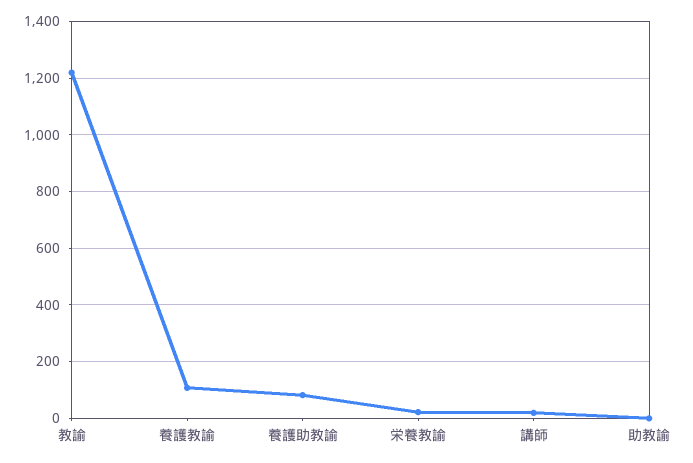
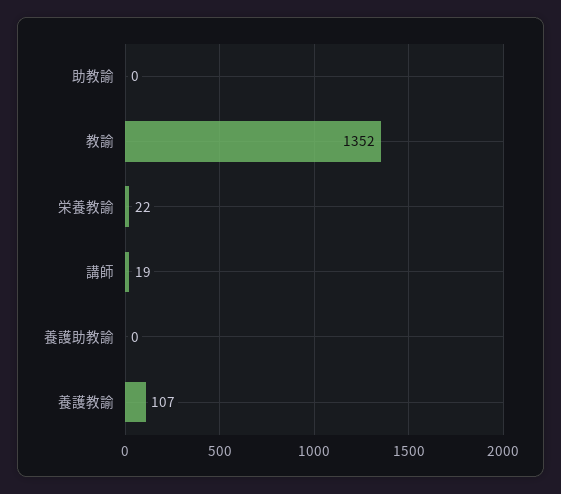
  {
-   "教諭": 1225,
+   "教諭": 1352,
    "養護教諭": 107,
-   "養護助教諭": 75,
+   "養護助教諭": 0,
    "栄養教諭": 22,
    "講師": 19,
    "助教諭": 0
  }

